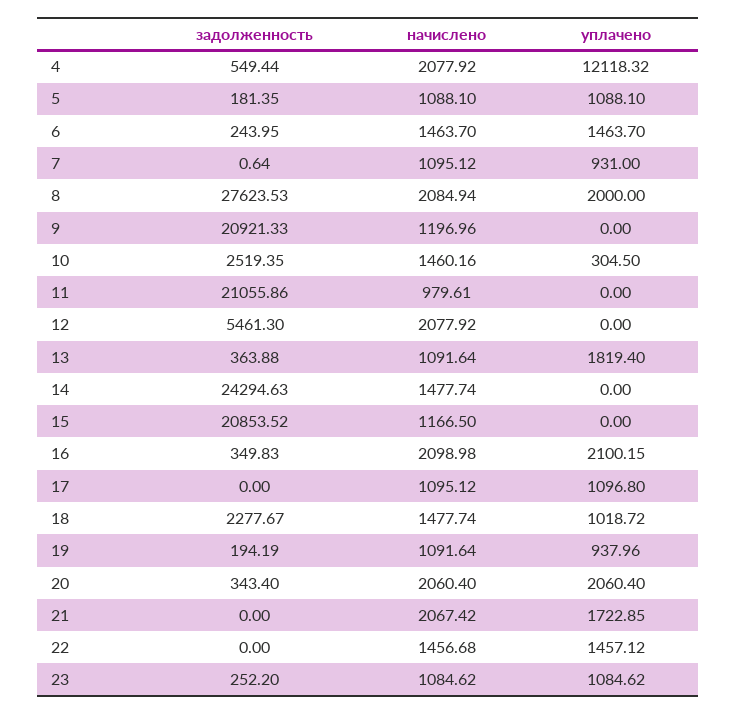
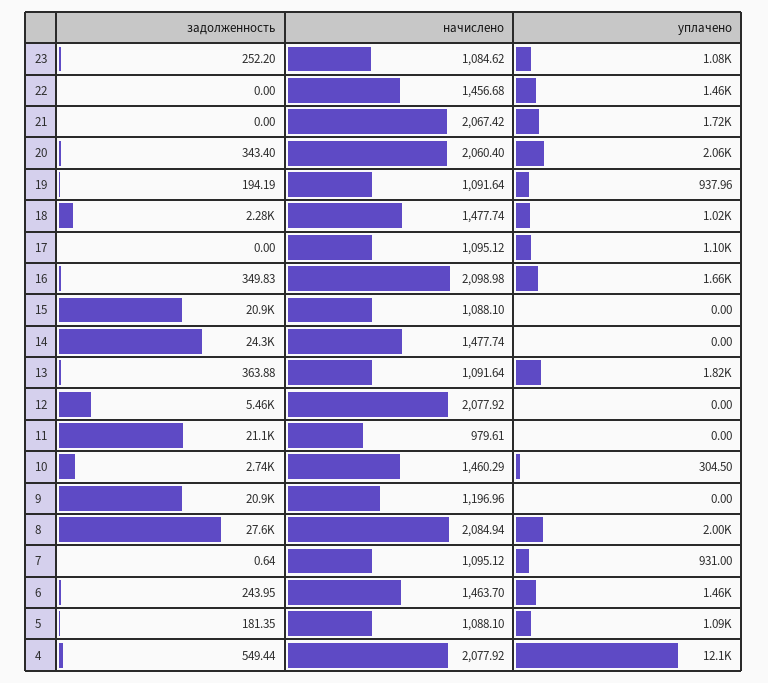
  {
    "задолженность": {
      "4": 549.44,
      "5": 181.35,
      "6": 243.95,
      "7": 0.64,
      "8": 27623.53,
      "9": 20921.33,
-     "10": 2519.35,
+     "10": 2740,
      "11": 21055.86,
      "12": 5461.3,
      "13": 363.88,
      "14": 24294.63,
      "15": 20853.52,
      "16": 349.83,
      "17": 0,
      "18": 2277.67,
      "19": 194.19,
      "20": 343.4,
      "21": 0,
      "22": 0,
      "23": 252.2
    },
    "начислено": {
      "4": 2077.92,
      "5": 1088.1,
      "6": 1463.7,
      "7": 1095.12,
      "8": 2084.94,
      "9": 1196.96,
-     "10": 1460.16,
+     "10": 1460.29,
      "11": 979.61,
      "12": 2077.92,
      "13": 1091.64,
      "14": 1477.74,
-     "15": 1166.5,
+     "15": 1088.1,
      "16": 2098.98,
      "17": 1095.12,
      "18": 1477.74,
      "19": 1091.64,
      "20": 2060.4,
      "21": 2067.42,
      "22": 1456.68,
      "23": 1084.62
    },
    "уплачено": {
      "4": 12118.32,
      "5": 1088.1,
      "6": 1463.7,
      "7": 931,
      "8": 2000,
      "9": 0,
      "10": 304.5,
      "11": 0,
      "12": 0,
      "13": 1819.4,
      "14": 0,
      "15": 0,
-     "16": 2100.15,
+     "16": 1660,
      "17": 1096.8,
      "18": 1018.72,
      "19": 937.96,
      "20": 2060.4,
      "21": 1722.85,
      "22": 1457.12,
      "23": 1084.62
    }
  }

